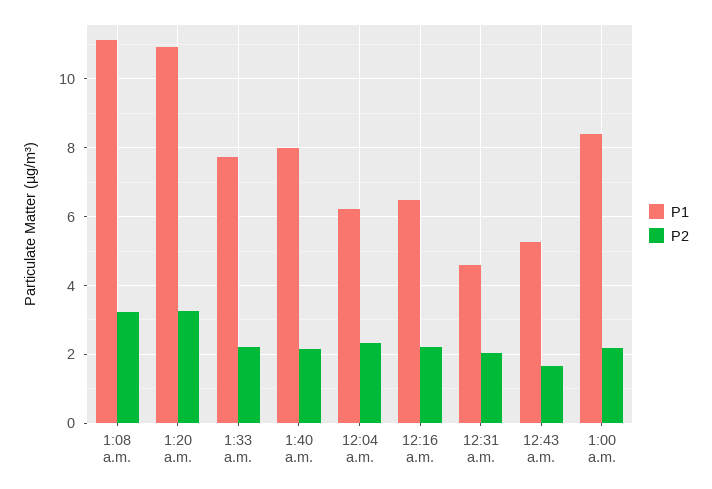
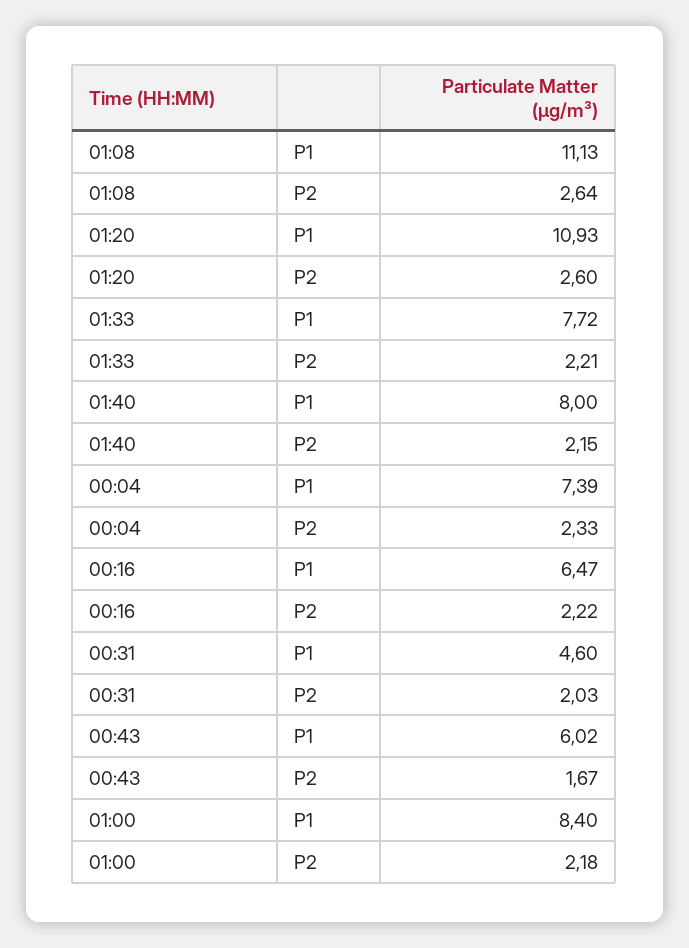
  {
    "P1": {
      "1:08 a.m.": 11.13,
      "1:20 a.m.": 10.93,
      "1:33 a.m.": 7.72,
      "1:40 a.m.": 8,
-     "12:04 a.m.": 6.2,
+     "12:04 a.m.": 7.39,
      "12:16 a.m.": 6.47,
      "12:31 a.m.": 4.6,
-     "12:43 a.m.": 5.2,
+     "12:43 a.m.": 6.02,
      "1:00 a.m.": 8.4
    },
    "P2": {
-     "1:08 a.m.": 3.2,
+     "1:08 a.m.": 2.64,
-     "1:20 a.m.": 3.2,
+     "1:20 a.m.": 2.6,
      "1:33 a.m.": 2.21,
      "1:40 a.m.": 2.15,
      "12:04 a.m.": 2.33,
      "12:16 a.m.": 2.22,
      "12:31 a.m.": 2.03,
      "12:43 a.m.": 1.67,
      "1:00 a.m.": 2.18
    }
  }

